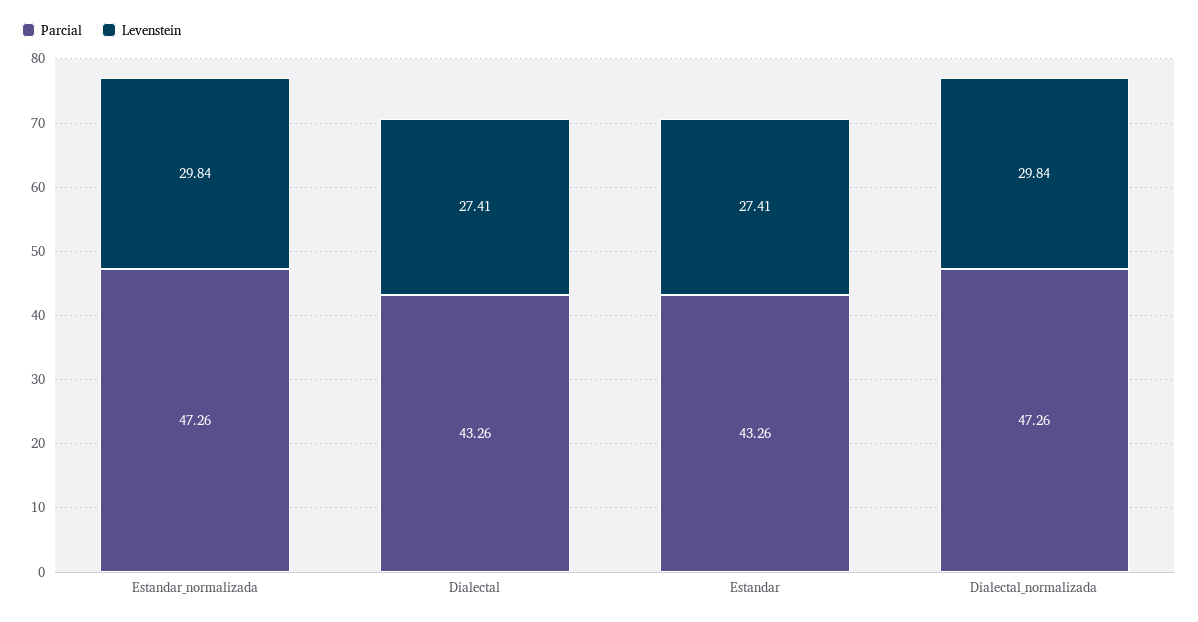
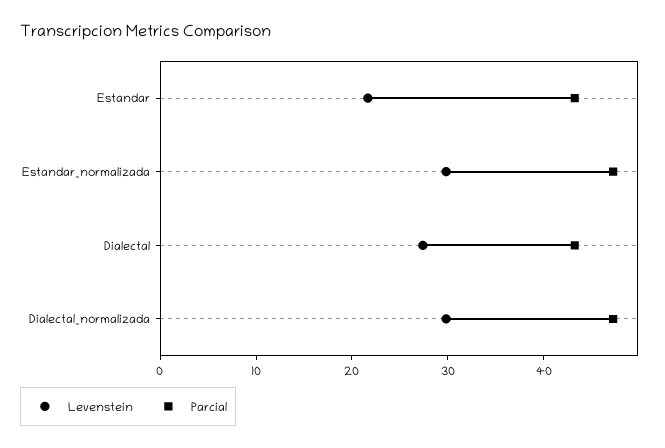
  {
    "Parcial": {
      "Estandar_normalizada": 47.26,
      "Dialectal": 43.26,
      "Estandar": 43.26,
      "Dialectal_normalizada": 47.26
    },
    "Levenstein": {
      "Estandar_normalizada": 29.84,
      "Dialectal": 27.41,
-     "Estandar": 27.41,
+     "Estandar": 22,
      "Dialectal_normalizada": 29.84
    }
  }

